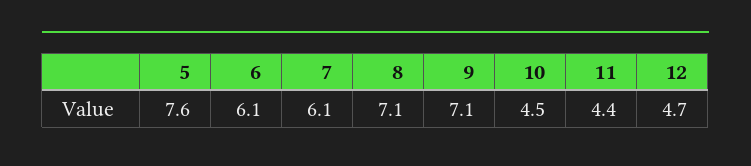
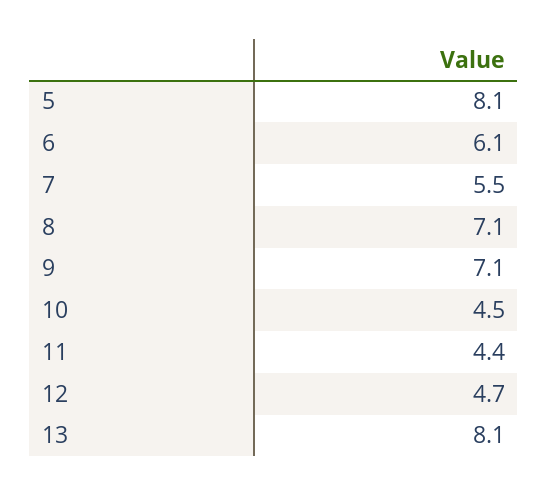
  {
-   "5": 7.6,
+   "5": 8.1,
    "6": 6.1,
-   "7": 6.1,
+   "7": 5.5,
    "8": 7.1,
    "9": 7.1,
    "10": 4.5,
    "11": 4.4,
-   "12": 4.7
+   "12": 4.7,
+   "13": 8.1
  }

